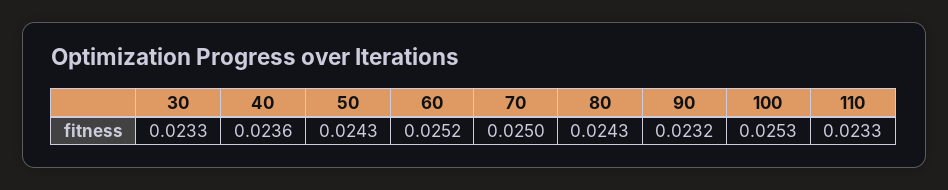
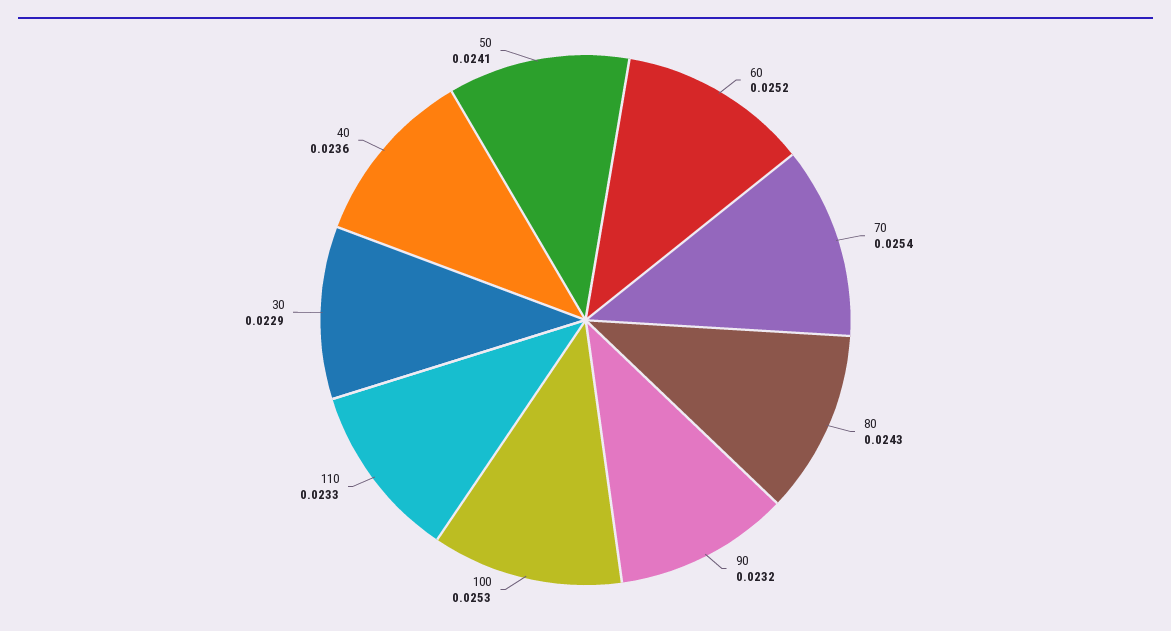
  {
-   "30": 0.0233,
+   "30": 0.0229,
    "40": 0.0236,
-   "50": 0.0243,
+   "50": 0.0241,
    "60": 0.0252,
-   "70": 0.025,
+   "70": 0.0254,
    "80": 0.0243,
    "90": 0.0232,
    "100": 0.0253,
    "110": 0.0233
  }

